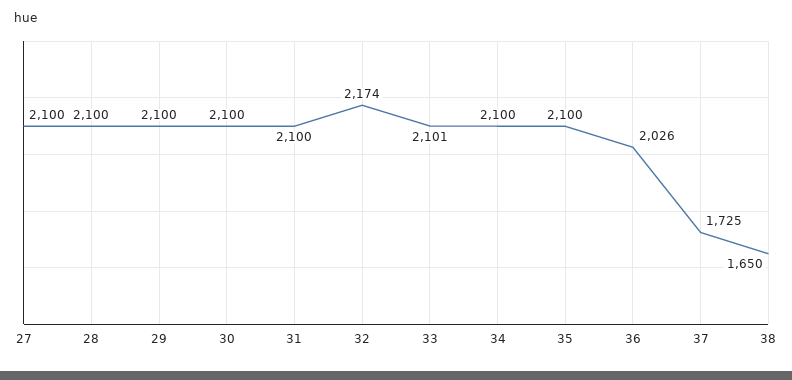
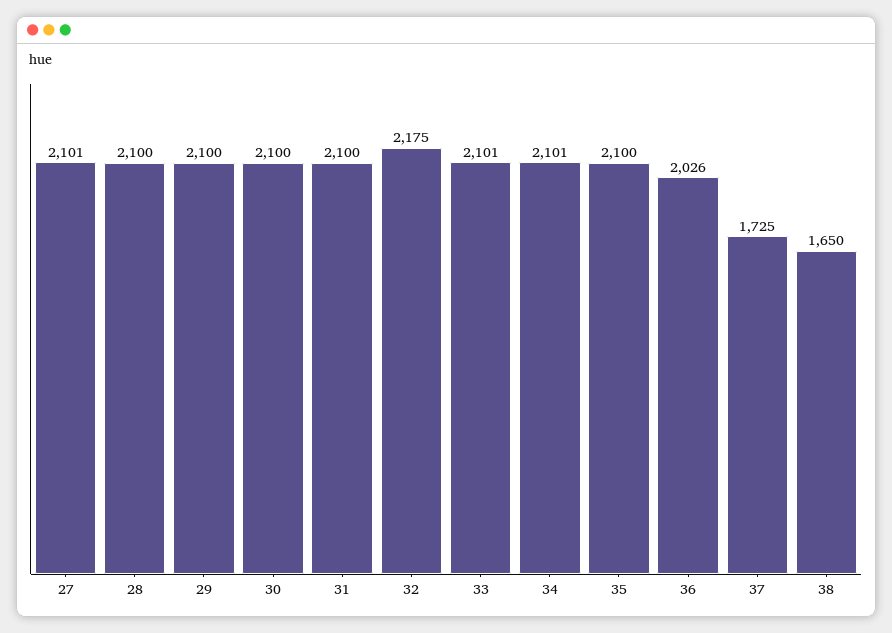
  {
-   "27": 2100,
+   "27": 2101,
    "28": 2100,
    "29": 2100,
    "30": 2100,
    "31": 2100,
-   "32": 2174,
+   "32": 2175,
    "33": 2101,
-   "34": 2100,
+   "34": 2101,
    "35": 2100,
    "36": 2026,
    "37": 1725,
    "38": 1650
  }

